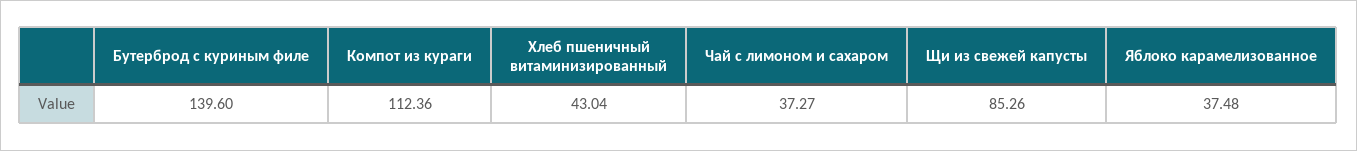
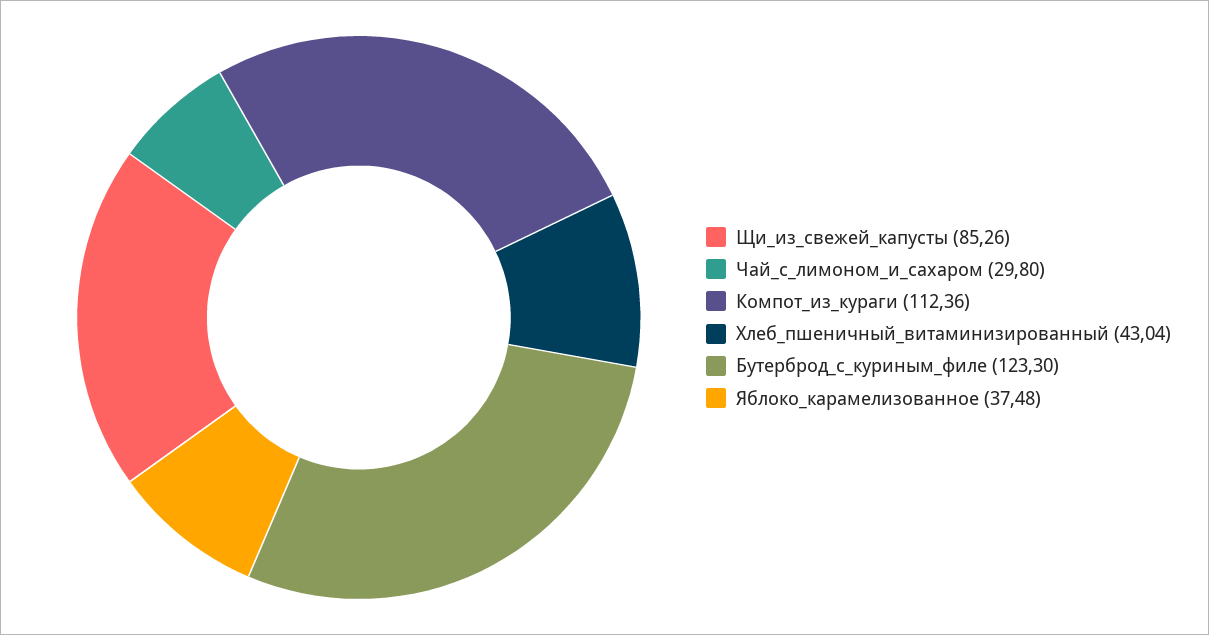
  {
-   "Бутерброд с куриным филе": 139.6,
+   "Бутерброд с куриным филе": 123.3,
    "Компот из кураги": 112.36,
    "Хлеб пшеничный витаминизированный": 43.04,
-   "Чай с лимоном и сахаром": 37.27,
+   "Чай с лимоном и сахаром": 29.8,
    "Щи из свежей капусты": 85.26,
    "Яблоко карамелизованное": 37.48
  }

